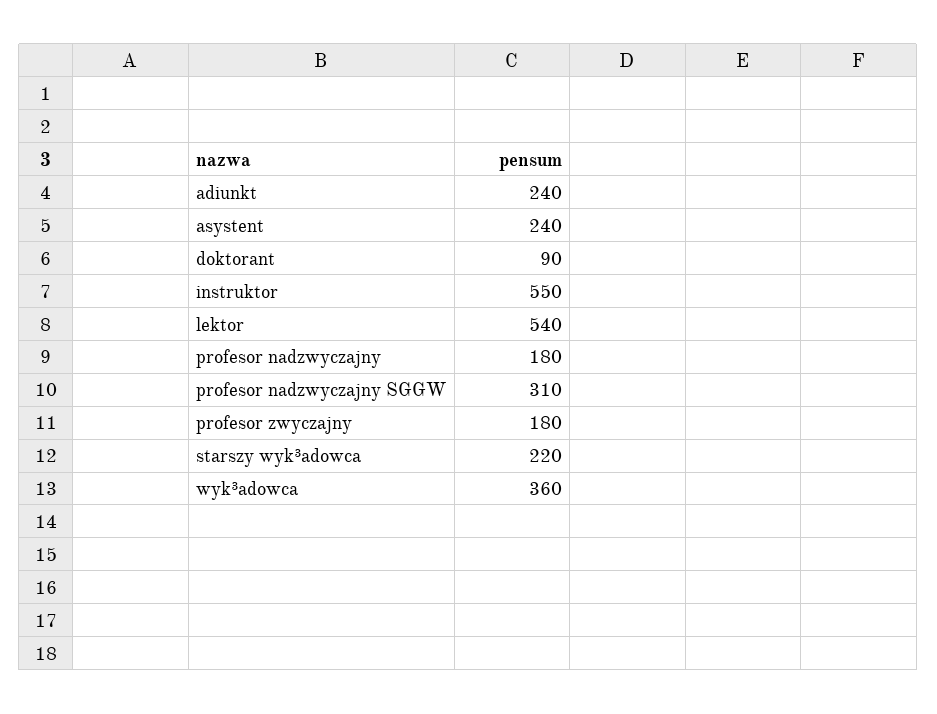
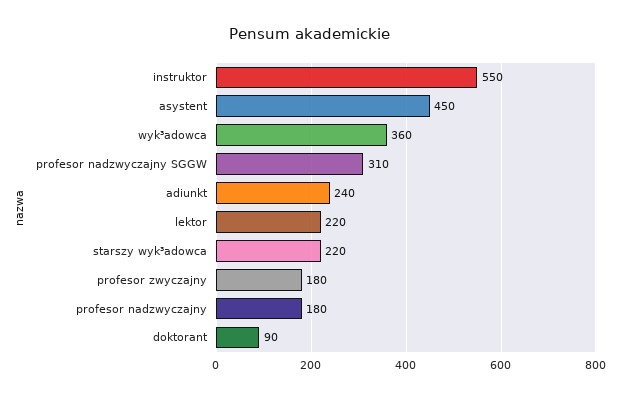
  {
    "adiunkt": 240,
-   "asystent": 240,
+   "asystent": 450,
    "doktorant": 90,
    "instruktor": 550,
-   "lektor": 540,
+   "lektor": 220,
    "profesor nadzwyczajny": 180,
    "profesor nadzwyczajny SGGW": 310,
    "profesor zwyczajny": 180,
    "starszy wyk³adowca": 220,
    "wyk³adowca": 360
  }

